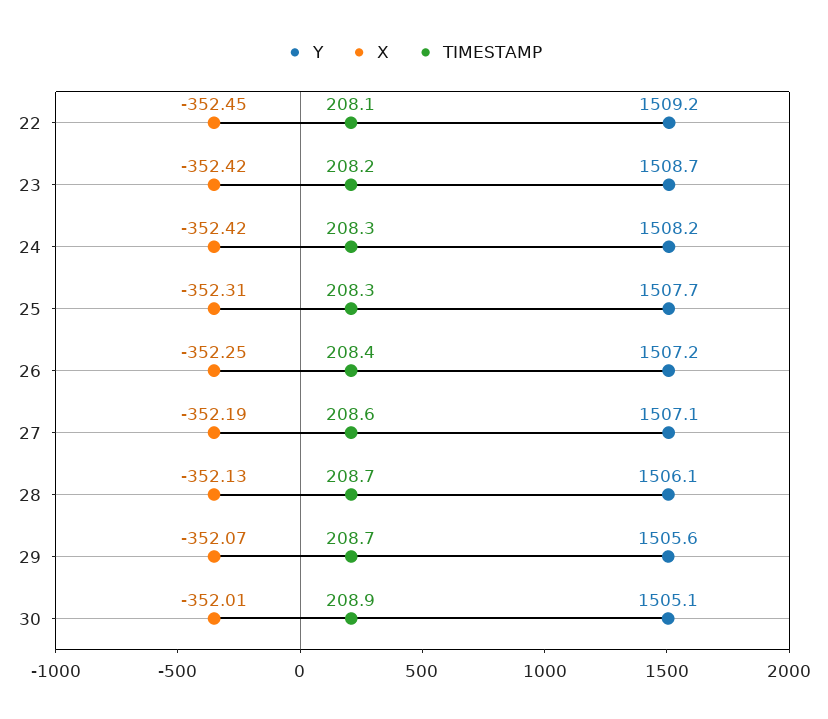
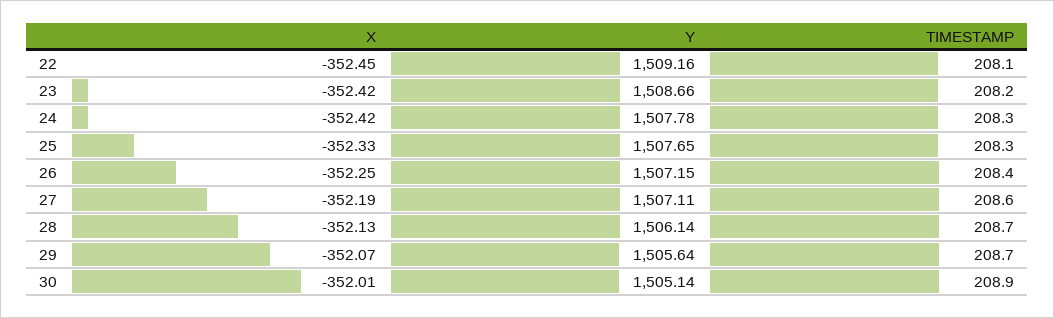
  {
    "Y": {
      "22": 1509.16,
      "23": 1508.66,
-     "24": 1508.2,
+     "24": 1507.78,
      "25": 1507.65,
      "26": 1507.15,
      "27": 1507.11,
      "28": 1506.14,
      "29": 1505.64,
      "30": 1505.14
    },
    "X": {
      "22": -352.45,
      "23": -352.42,
      "24": -352.42,
-     "25": -352.31,
+     "25": -352.33,
      "26": -352.25,
      "27": -352.19,
      "28": -352.13,
      "29": -352.07,
      "30": -352.01
    },
    "TIMESTAMP": {
      "22": 208.1,
      "23": 208.2,
      "24": 208.3,
      "25": 208.3,
      "26": 208.4,
      "27": 208.6,
      "28": 208.7,
      "29": 208.7,
      "30": 208.9
    }
  }

